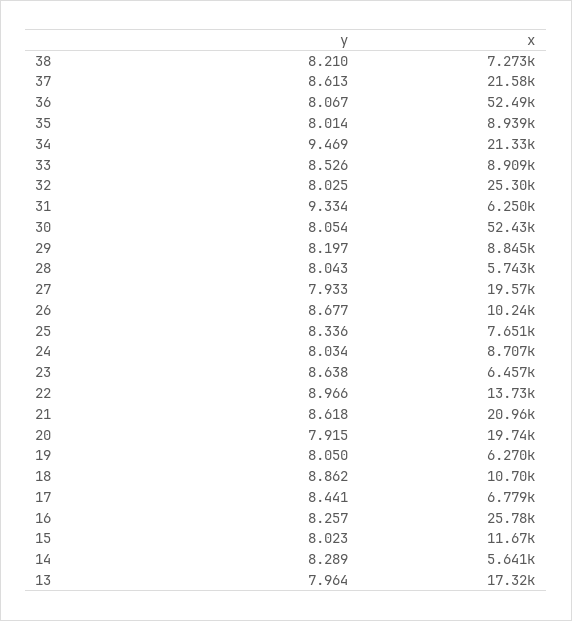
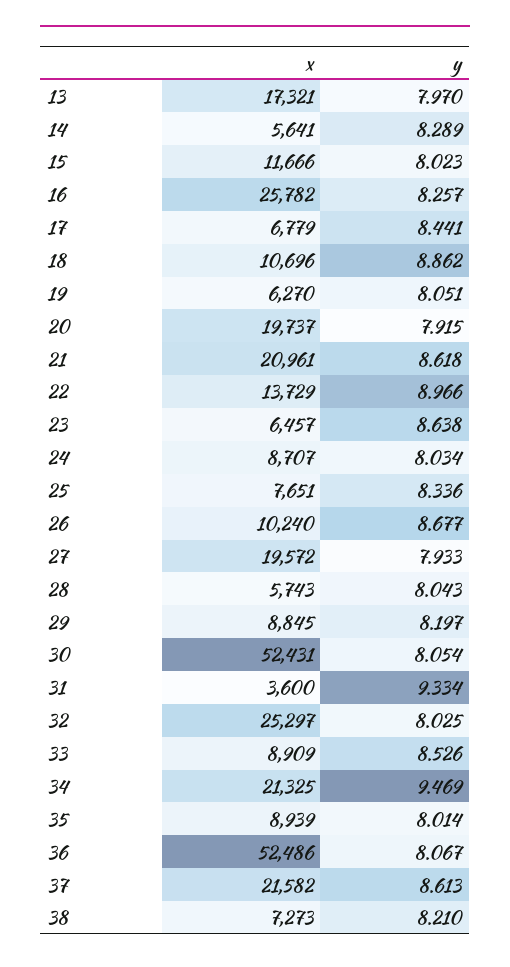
  {
    "y": {
      "38": 8.21,
      "37": 8.613,
      "36": 8.067,
      "35": 8.014,
      "34": 9.469,
      "33": 8.526,
      "32": 8.025,
      "31": 9.334,
      "30": 8.054,
      "29": 8.197,
      "28": 8.043,
      "27": 7.933,
      "26": 8.677,
      "25": 8.336,
      "24": 8.034,
      "23": 8.638,
      "22": 8.966,
      "21": 8.618,
      "20": 7.915,
-     "19": 8.05,
+     "19": 8.051,
      "18": 8.862,
      "17": 8.441,
      "16": 8.257,
      "15": 8.023,
      "14": 8.289,
-     "13": 7.964
+     "13": 7.97
    },
    "x": {
      "38": 7273,
      "37": 21582,
      "36": 52486,
      "35": 8939,
      "34": 21325,
      "33": 8909,
      "32": 25297,
-     "31": 6250,
+     "31": 3600,
      "30": 52431,
      "29": 8845,
      "28": 5743,
      "27": 19572,
      "26": 10240,
      "25": 7651,
      "24": 8707,
      "23": 6457,
      "22": 13729,
      "21": 20961,
      "20": 19737,
      "19": 6270,
      "18": 10696,
      "17": 6779,
      "16": 25782,
      "15": 11666,
      "14": 5641,
      "13": 17321
    }
  }

